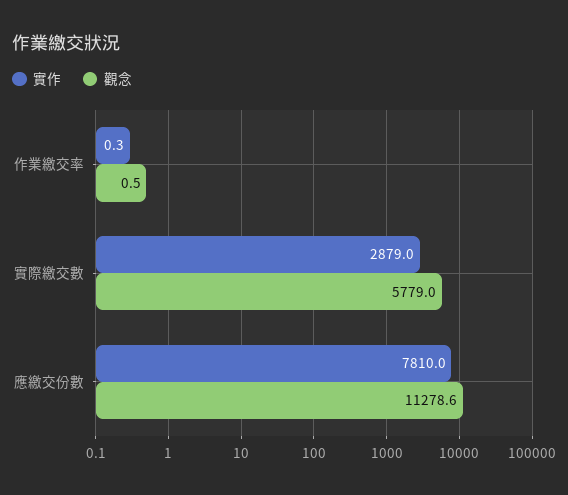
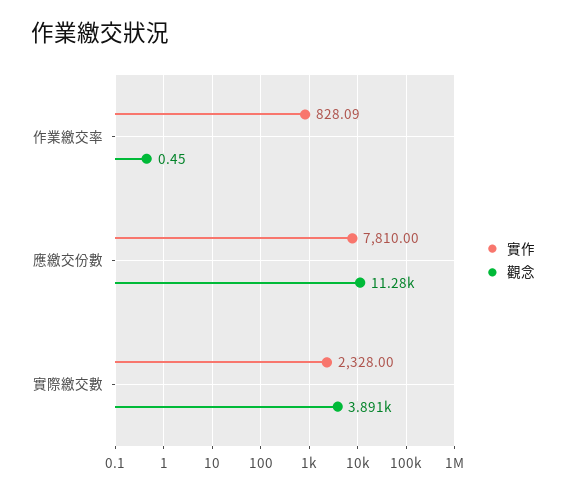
  {
    "實作": {
-     "作業繳交率": 0.3,
+     "作業繳交率": 828.09,
-     "實際繳交數": 2879,
+     "實際繳交數": 2328,
      "應繳交份數": 7810
    },
    "觀念": {
      "作業繳交率": 0.45,
-     "實際繳交數": 5779,
+     "實際繳交數": 3891,
      "應繳交份數": 11278.6
    }
  }

